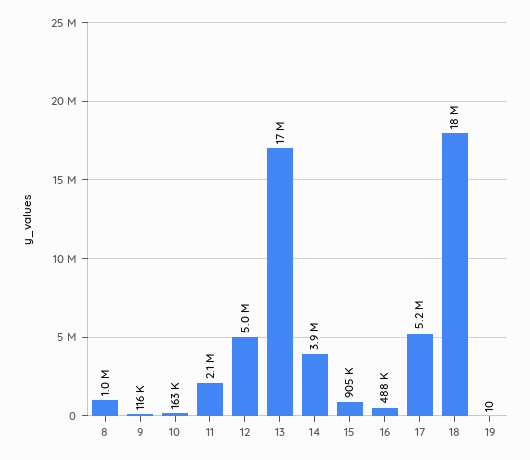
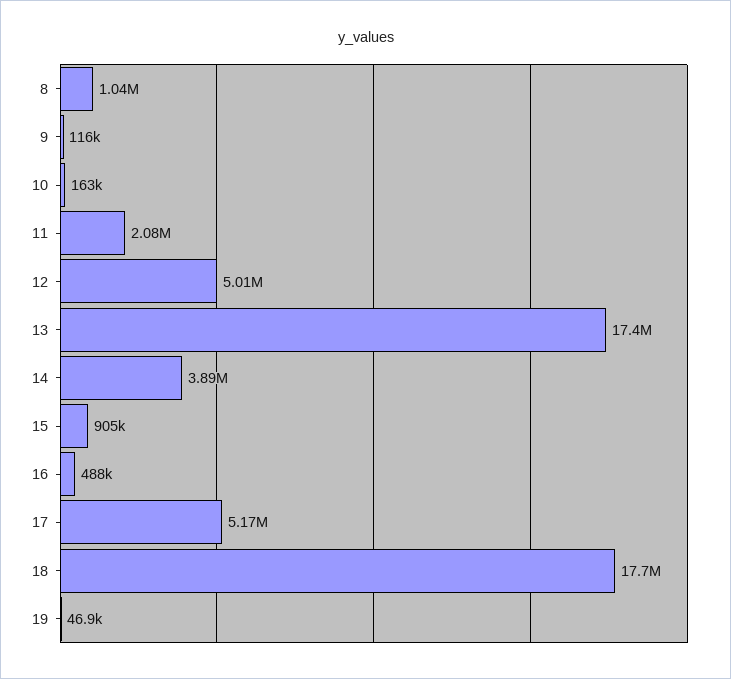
  {
    "8": 1040000,
    "9": 116000,
    "10": 163000,
    "11": 2080000,
    "12": 5010000,
    "13": 17400000,
    "14": 3890000,
    "15": 905000,
    "16": 488000,
    "17": 5170000,
    "18": 17700000,
-   "19": 10
+   "19": 46900
  }

